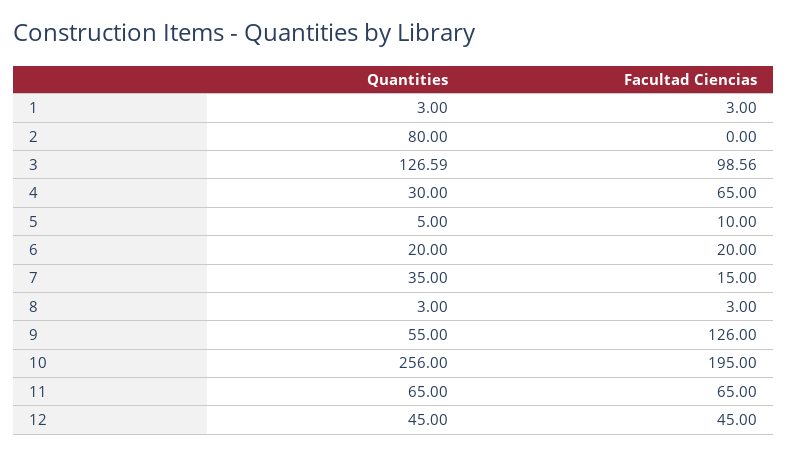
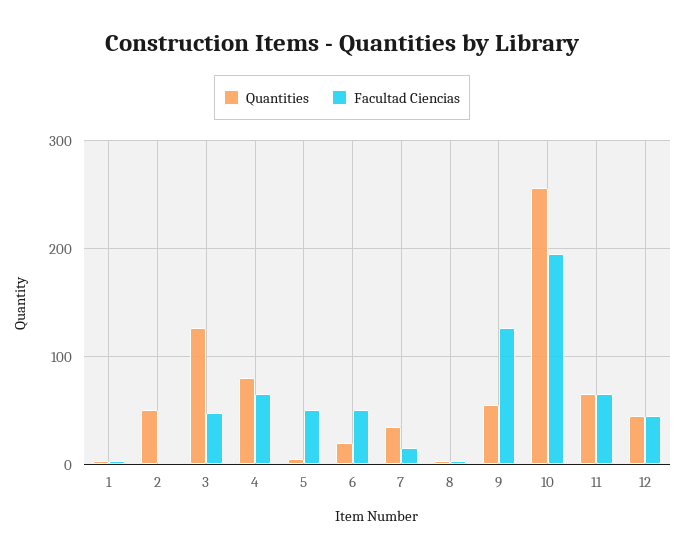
  {
    "Quantities": {
      "1": 3,
-     "2": 80,
+     "2": 50,
      "3": 126.59,
-     "4": 30,
+     "4": 80,
      "5": 5,
      "6": 20,
      "7": 35,
      "8": 3,
      "9": 55,
      "10": 256,
      "11": 65,
      "12": 45
    },
    "Facultad Ciencias": {
      "1": 3,
      "2": 0,
-     "3": 98.56,
+     "3": 50,
      "4": 65,
-     "5": 10,
+     "5": 50,
-     "6": 20,
+     "6": 50,
      "7": 15,
      "8": 3,
      "9": 126,
      "10": 195,
      "11": 65,
      "12": 45
    }
  }

